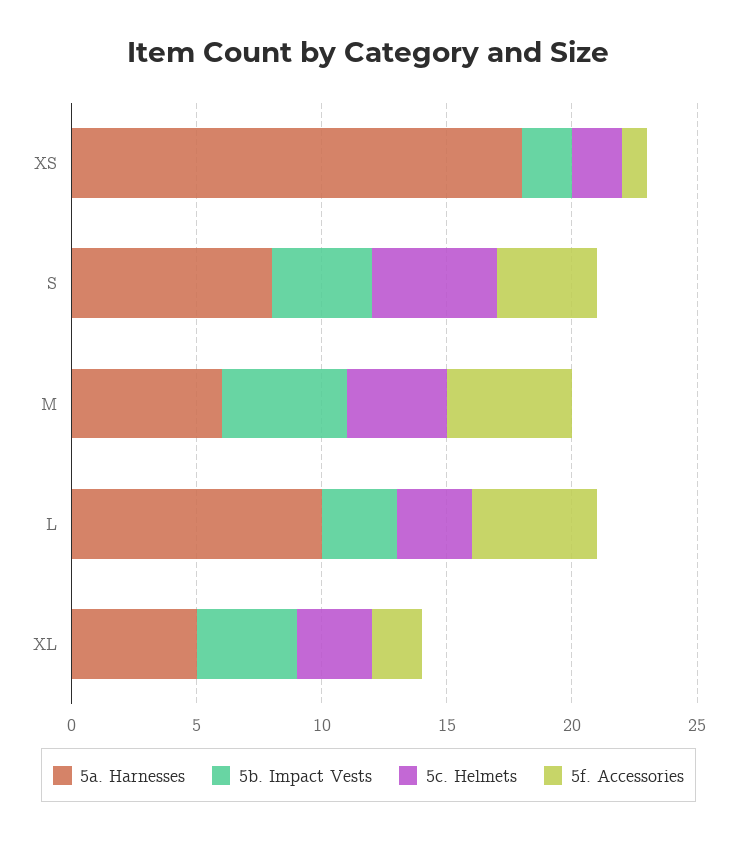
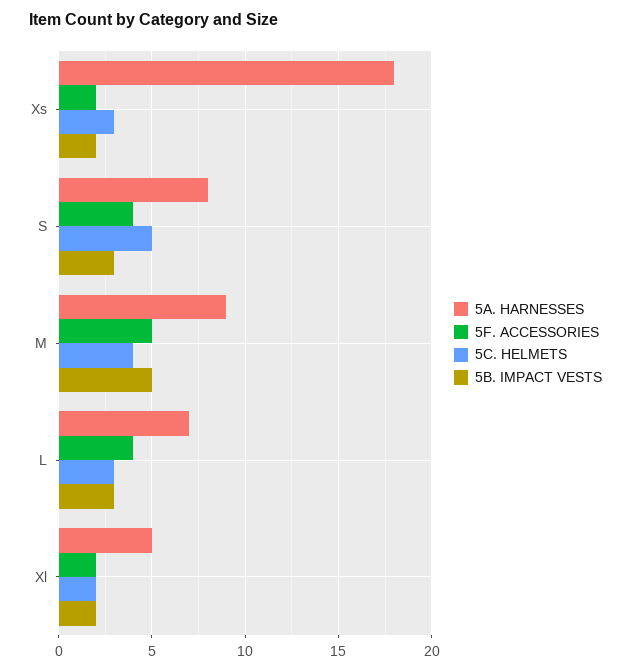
  {
    "5a. Harnesses": {
      "XS": 18,
      "S": 8,
-     "M": 6,
+     "M": 9,
-     "L": 10,
+     "L": 7,
      "XL": 5
    },
    "5b. Impact Vests": {
      "XS": 2,
-     "S": 4,
+     "S": 3,
      "M": 5,
      "L": 3,
-     "XL": 4
+     "XL": 2
    },
    "5c. Helmets": {
-     "XS": 2,
+     "XS": 3,
      "S": 5,
      "M": 4,
      "L": 3,
-     "XL": 3
+     "XL": 2
    },
    "5f. Accessories": {
-     "XS": 1,
+     "XS": 2,
      "S": 4,
      "M": 5,
-     "L": 5,
+     "L": 4,
      "XL": 2
    }
  }

